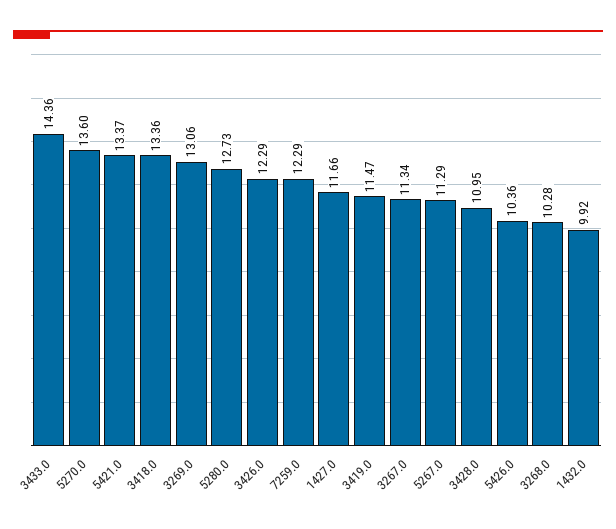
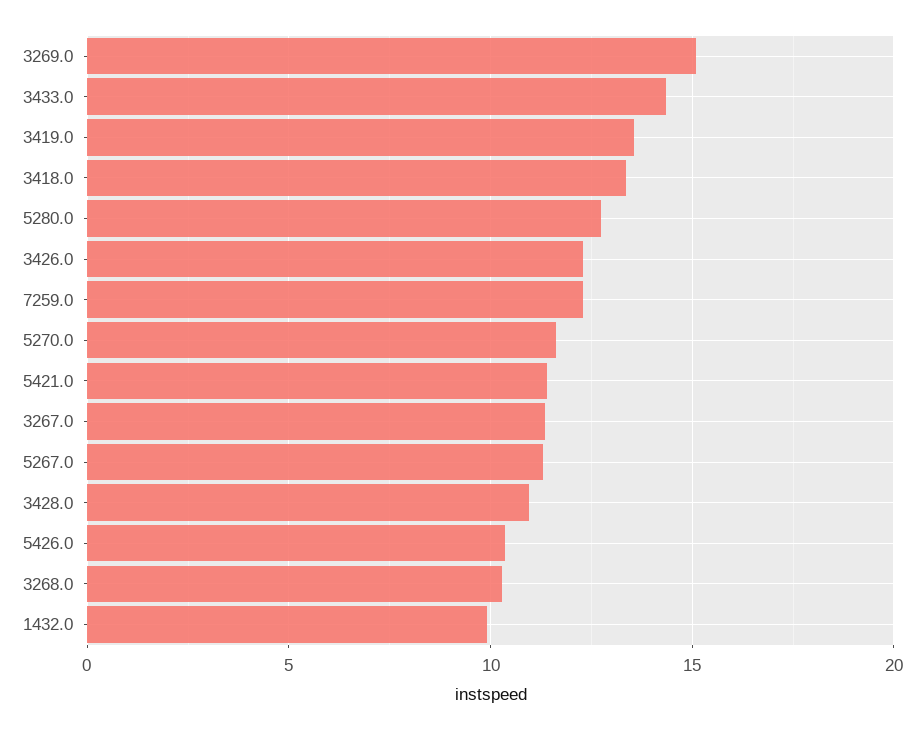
  {
    "3433.0": 14.36,
-   "5270.0": 13.6,
+   "5270.0": 11.5,
-   "5421.0": 13.37,
+   "5421.0": 11.5,
    "3418.0": 13.36,
-   "3269.0": 13.06,
+   "3269.0": 15,
    "5280.0": 12.73,
    "3426.0": 12.29,
    "7259.0": 12.29,
-   "1427.0": 11.66,
-   "3419.0": 11.47,
+   "3419.0": 13.5,
    "3267.0": 11.34,
    "5267.0": 11.29,
    "3428.0": 10.95,
    "5426.0": 10.36,
    "3268.0": 10.28,
    "1432.0": 9.92
  }

